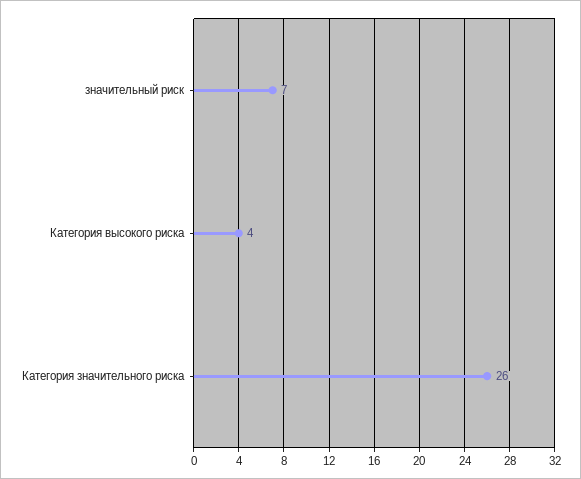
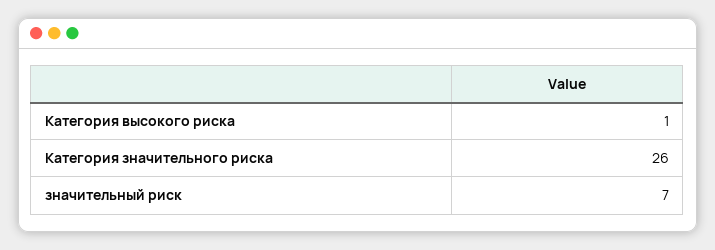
  {
    "значительный риск": 7,
-   "Категория высокого риска": 4,
+   "Категория высокого риска": 1,
    "Категория значительного риска": 26
  }

